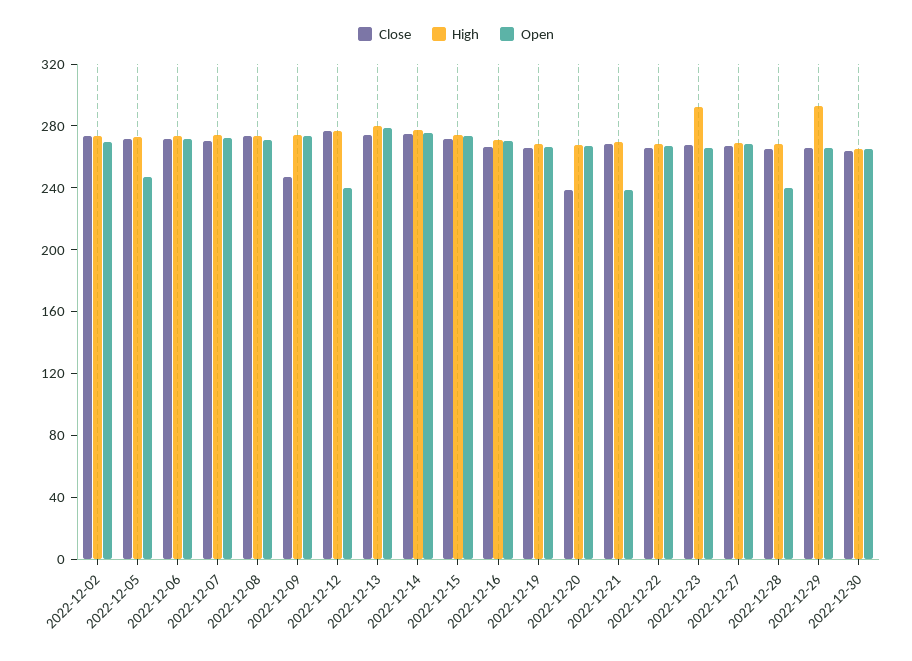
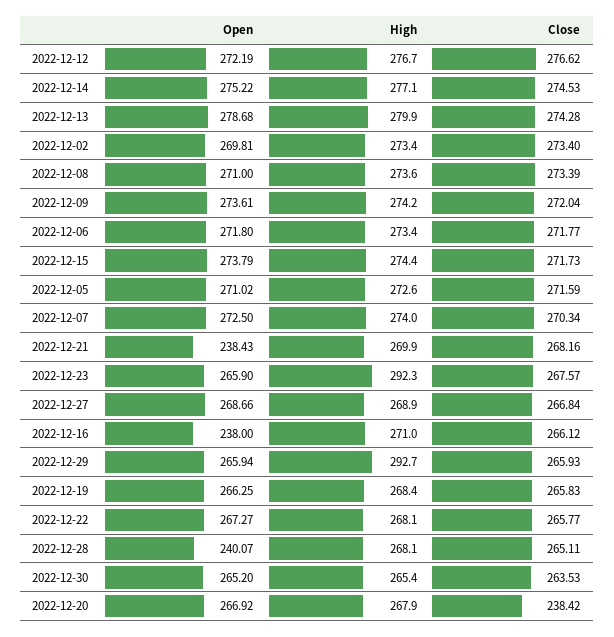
  {
    "Close": {
      "2022-12-02": 273.4,
      "2022-12-05": 271.59,
      "2022-12-06": 271.77,
      "2022-12-07": 270.34,
      "2022-12-08": 273.39,
-     "2022-12-09": 250,
+     "2022-12-09": 272.04,
      "2022-12-12": 276.62,
      "2022-12-13": 274.28,
      "2022-12-14": 274.53,
      "2022-12-15": 271.73,
      "2022-12-16": 266.12,
      "2022-12-19": 265.83,
      "2022-12-20": 238.42,
      "2022-12-21": 268.16,
      "2022-12-22": 265.77,
      "2022-12-23": 267.57,
      "2022-12-27": 266.84,
      "2022-12-28": 265.11,
      "2022-12-29": 265.93,
      "2022-12-30": 263.53
    },
    "High": {
      "2022-12-02": 273.4,
      "2022-12-05": 272.6,
      "2022-12-06": 273.4,
      "2022-12-07": 274,
      "2022-12-08": 273.6,
      "2022-12-09": 274.2,
      "2022-12-12": 276.7,
      "2022-12-13": 279.9,
      "2022-12-14": 277.1,
      "2022-12-15": 274.4,
      "2022-12-16": 271,
      "2022-12-19": 268.4,
      "2022-12-20": 267.9,
      "2022-12-21": 269.9,
      "2022-12-22": 268.1,
      "2022-12-23": 292.3,
      "2022-12-27": 268.9,
      "2022-12-28": 268.1,
      "2022-12-29": 292.7,
      "2022-12-30": 265.4
    },
    "Open": {
      "2022-12-02": 269.81,
-     "2022-12-05": 250,
+     "2022-12-05": 271.02,
      "2022-12-06": 271.8,
      "2022-12-07": 272.5,
      "2022-12-08": 271,
      "2022-12-09": 273.61,
-     "2022-12-12": 240,
+     "2022-12-12": 272.19,
      "2022-12-13": 278.68,
      "2022-12-14": 275.22,
      "2022-12-15": 273.79,
-     "2022-12-16": 270,
+     "2022-12-16": 238,
      "2022-12-19": 266.25,
      "2022-12-20": 266.92,
      "2022-12-21": 238.43,
      "2022-12-22": 267.27,
      "2022-12-23": 265.9,
      "2022-12-27": 268.66,
      "2022-12-28": 240.07,
      "2022-12-29": 265.94,
      "2022-12-30": 265.2
    }
  }

